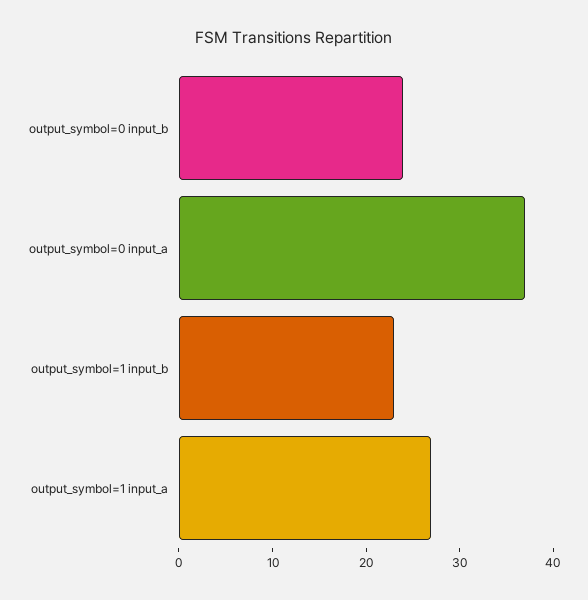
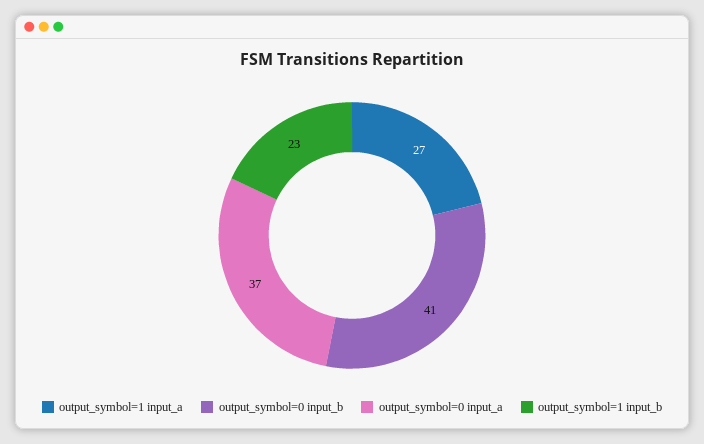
  {
-   "output_symbol=0 input_b": 24,
+   "output_symbol=0 input_b": 41,
    "output_symbol=0 input_a": 37,
    "output_symbol=1 input_b": 23,
    "output_symbol=1 input_a": 27
  }

